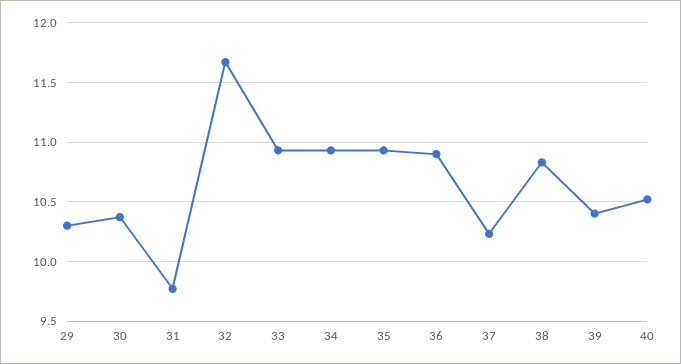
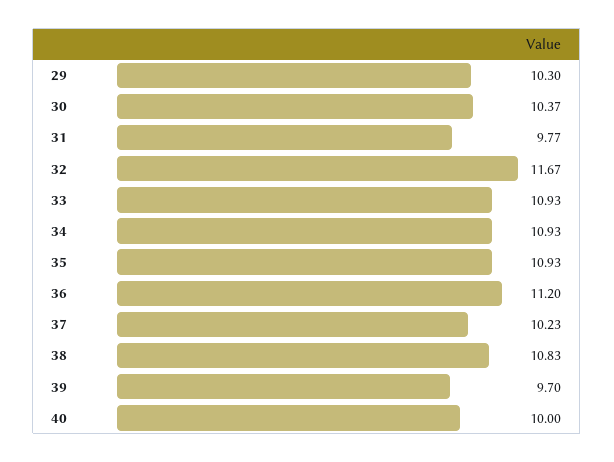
  {
    "29": 10.3,
    "30": 10.37,
    "31": 9.77,
    "32": 11.67,
    "33": 10.93,
    "34": 10.93,
    "35": 10.93,
-   "36": 10.9,
+   "36": 11.2,
    "37": 10.23,
    "38": 10.83,
-   "39": 10.4,
+   "39": 9.7,
-   "40": 10.5
+   "40": 10
  }

